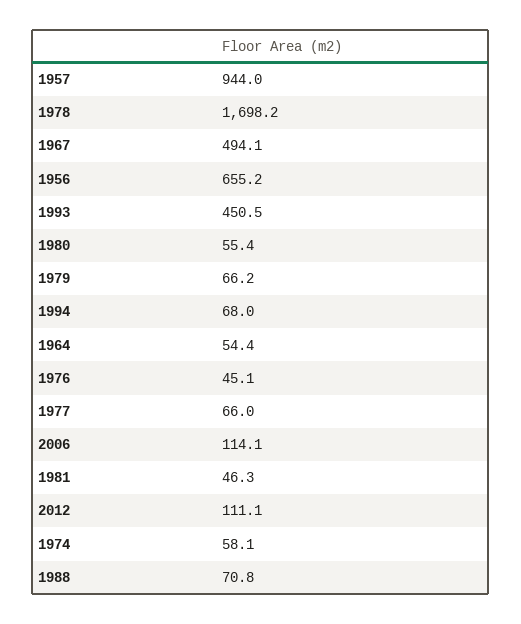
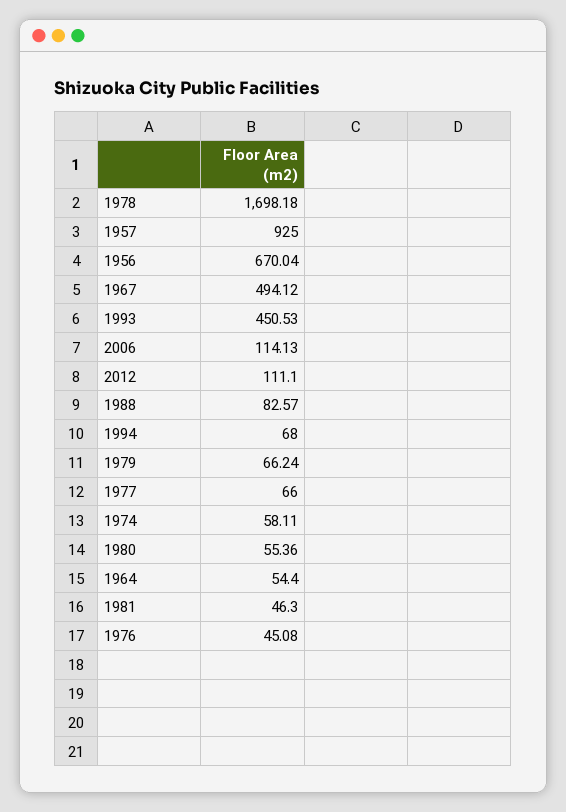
  {
-   "1957": 944,
+   "1957": 925,
    "1978": 1698.18,
    "1967": 494.12,
-   "1956": 655.2,
+   "1956": 670.04,
    "1993": 450.53,
    "1980": 55.36,
    "1979": 66.24,
    "1994": 68,
    "1964": 54.4,
    "1976": 45.08,
    "1977": 66,
    "2006": 114.13,
    "1981": 46.3,
    "2012": 111.1,
    "1974": 58.11,
-   "1988": 70.8
+   "1988": 82.57
  }

